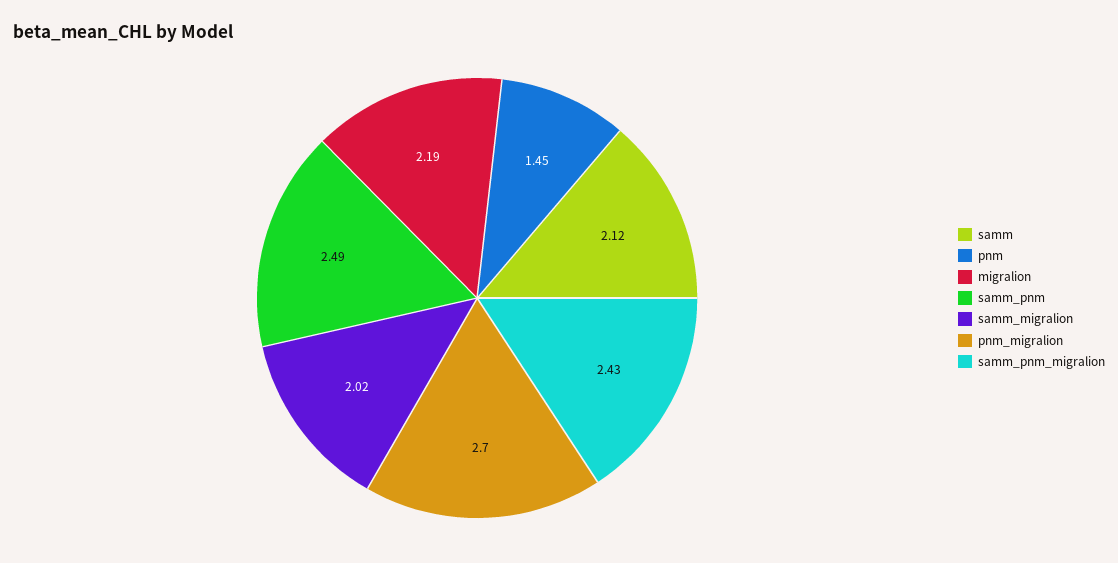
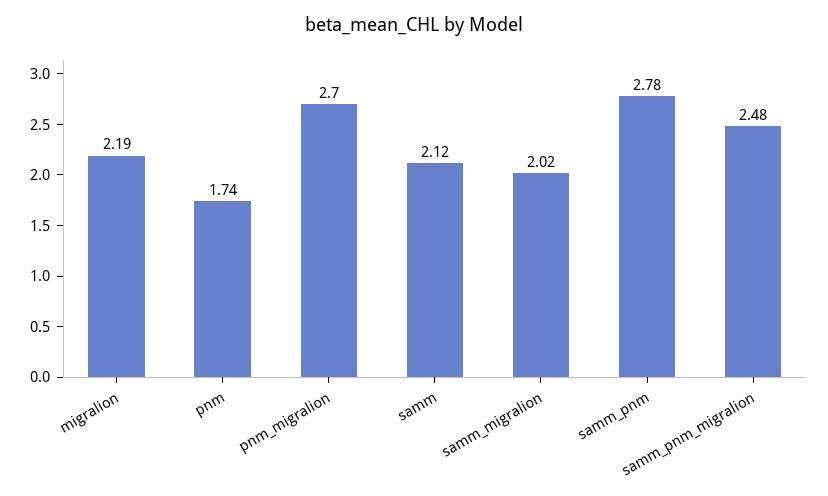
  {
    "samm": 2.12,
-   "pnm": 1.45,
+   "pnm": 1.74,
    "migralion": 2.19,
-   "samm_pnm": 2.49,
+   "samm_pnm": 2.78,
    "samm_migralion": 2.02,
    "pnm_migralion": 2.7,
-   "samm_pnm_migralion": 2.43
+   "samm_pnm_migralion": 2.48
  }

